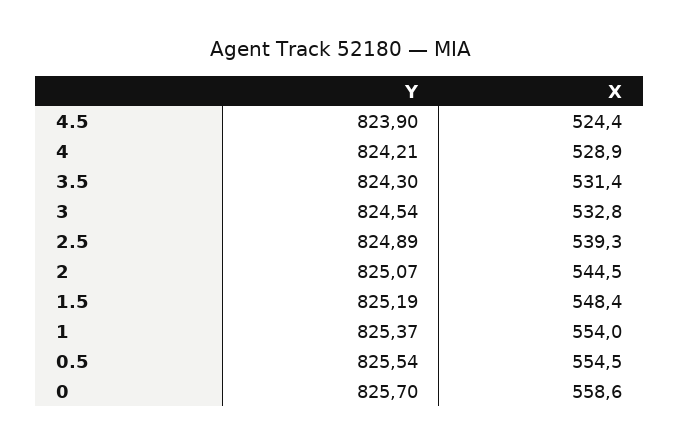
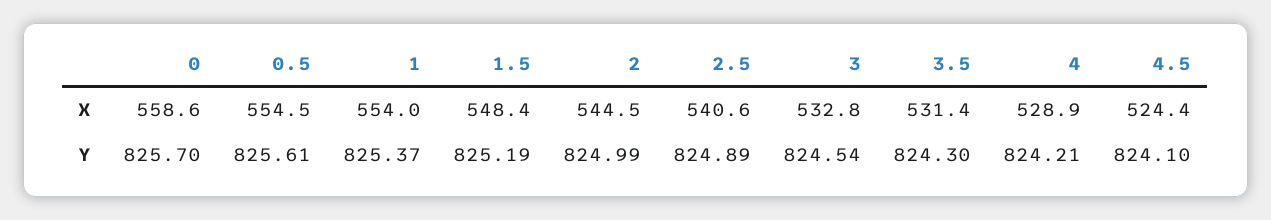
  {
    "Y": {
-     "4.5": 823.9,
+     "4.5": 824.1,
      "4": 824.21,
      "3.5": 824.3,
      "3": 824.54,
      "2.5": 824.89,
-     "2": 825.07,
+     "2": 824.99,
      "1.5": 825.19,
      "1": 825.37,
-     "0.5": 825.54,
+     "0.5": 825.61,
      "0": 825.7
    },
    "X": {
      "4.5": 524.4,
      "4": 528.9,
      "3.5": 531.4,
      "3": 532.8,
-     "2.5": 539.3,
+     "2.5": 540.6,
      "2": 544.5,
      "1.5": 548.4,
      "1": 554,
      "0.5": 554.5,
      "0": 558.6
    }
  }

